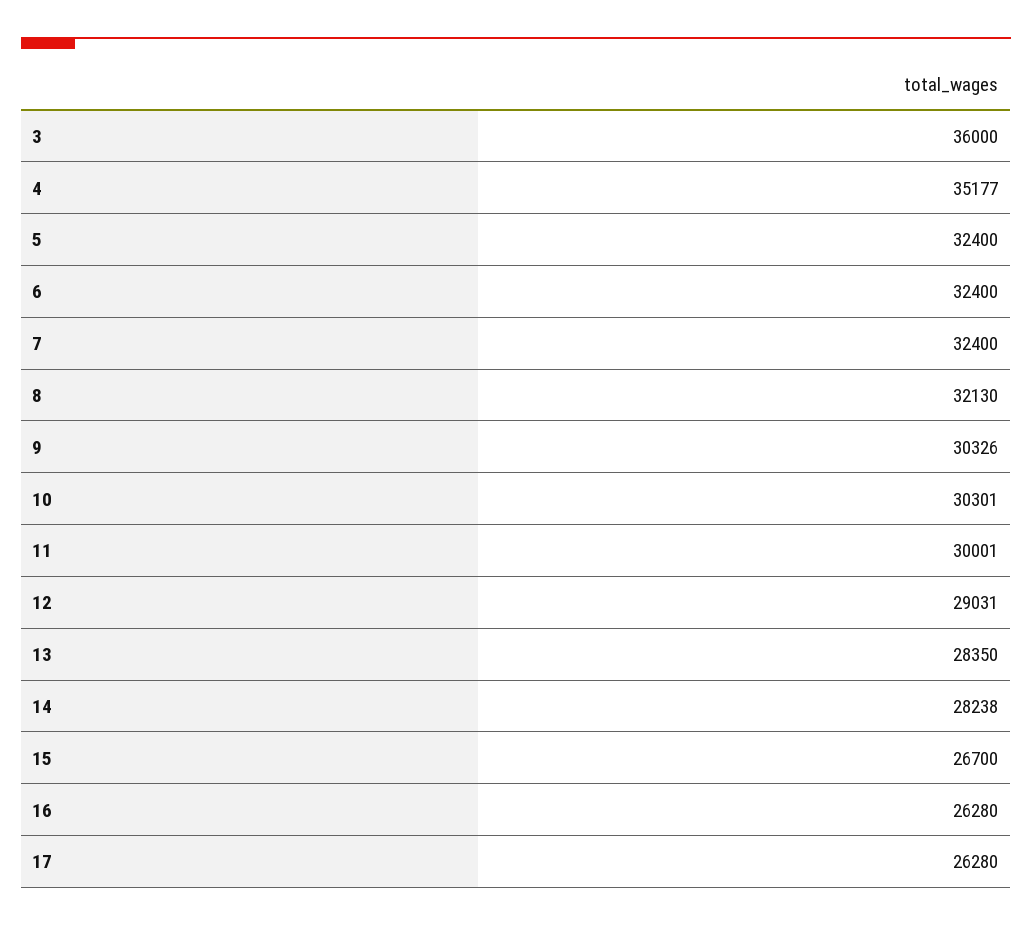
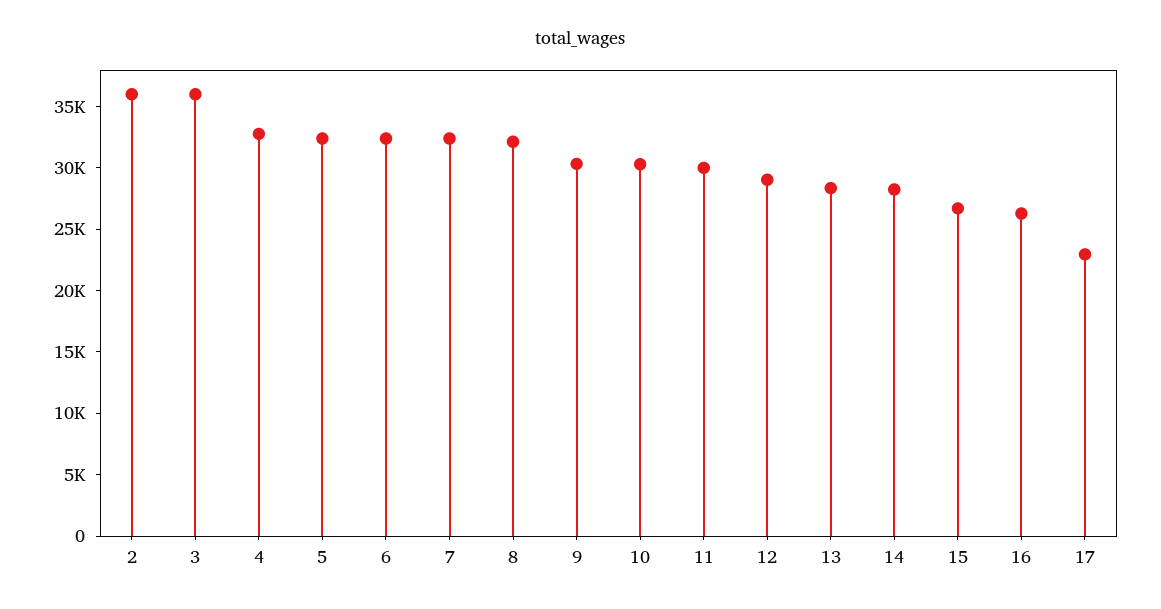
  {
    "3": 36000,
-   "4": 35177,
+   "4": 33000,
    "5": 32400,
    "6": 32400,
    "7": 32400,
    "8": 32130,
    "9": 30326,
    "10": 30301,
    "11": 30001,
    "12": 29031,
    "13": 28350,
    "14": 28238,
    "15": 26700,
    "16": 26280,
-   "17": 26280
+   "17": 23000,
+   "2": 36000
  }

